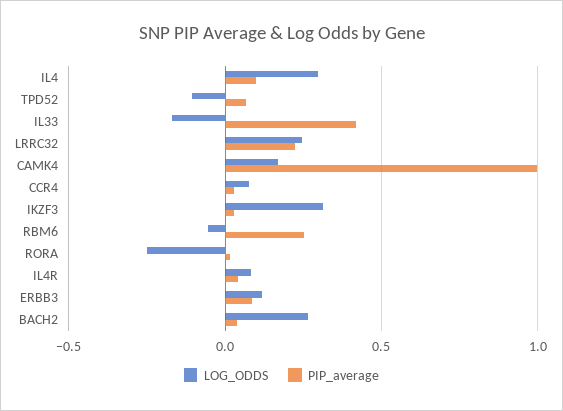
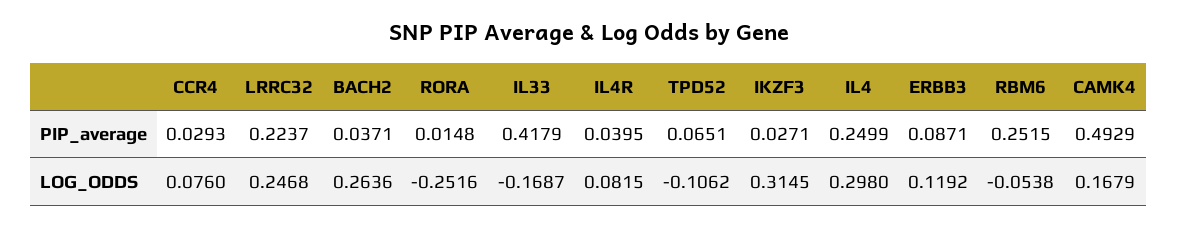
  {
    "LOG_ODDS": {
      "IL4": 0.298,
      "TPD52": -0.1062,
      "IL33": -0.1687,
      "LRRC32": 0.2468,
      "CAMK4": 0.1679,
      "CCR4": 0.076,
      "IKZF3": 0.3145,
      "RBM6": -0.0538,
      "RORA": -0.2516,
      "IL4R": 0.0815,
      "ERBB3": 0.1192,
      "BACH2": 0.2636
    },
    "PIP_average": {
-     "IL4": 0.1,
+     "IL4": 0.2499,
      "TPD52": 0.0651,
      "IL33": 0.4179,
      "LRRC32": 0.2237,
-     "CAMK4": 1,
+     "CAMK4": 0.4929,
      "CCR4": 0.0293,
      "IKZF3": 0.0271,
      "RBM6": 0.2515,
      "RORA": 0.0148,
      "IL4R": 0.0395,
      "ERBB3": 0.0871,
      "BACH2": 0.0371
    }
  }

